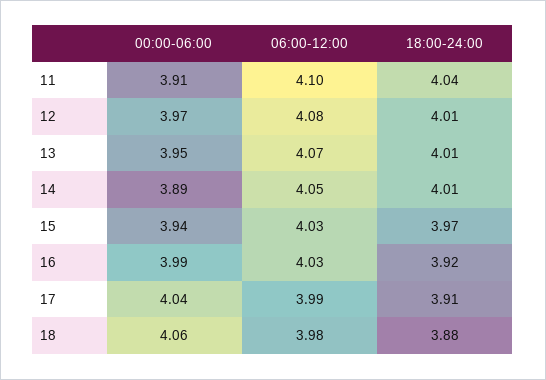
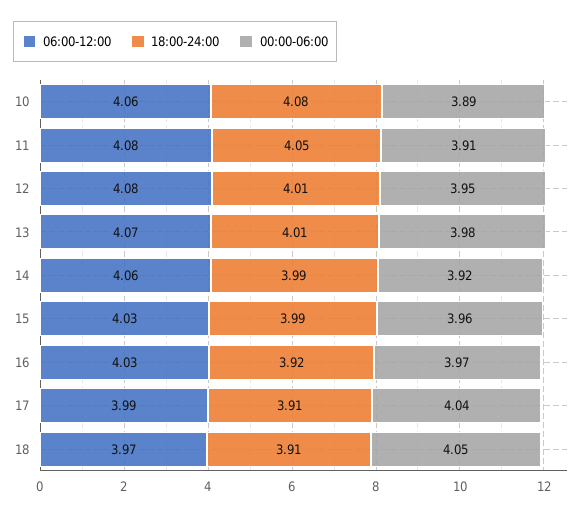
  {
    "00:00-06:00": {
      "11": 3.91,
-     "12": 3.97,
+     "12": 3.95,
-     "13": 3.95,
+     "13": 3.98,
-     "14": 3.89,
+     "14": 3.92,
-     "15": 3.94,
+     "15": 3.96,
-     "16": 3.99,
+     "16": 3.97,
      "17": 4.04,
-     "18": 4.06
+     "18": 4.05,
+     "10": 3.89
    },
    "06:00-12:00": {
-     "11": 4.1,
+     "11": 4.08,
      "12": 4.08,
      "13": 4.07,
-     "14": 4.05,
+     "14": 4.06,
      "15": 4.03,
      "16": 4.03,
      "17": 3.99,
-     "18": 3.98
+     "18": 3.97,
+     "10": 4.06
    },
    "18:00-24:00": {
-     "11": 4.04,
+     "11": 4.05,
      "12": 4.01,
      "13": 4.01,
-     "14": 4.01,
+     "14": 3.99,
-     "15": 3.97,
+     "15": 3.99,
      "16": 3.92,
      "17": 3.91,
-     "18": 3.88
+     "18": 3.91,
+     "10": 4.08
    }
  }

